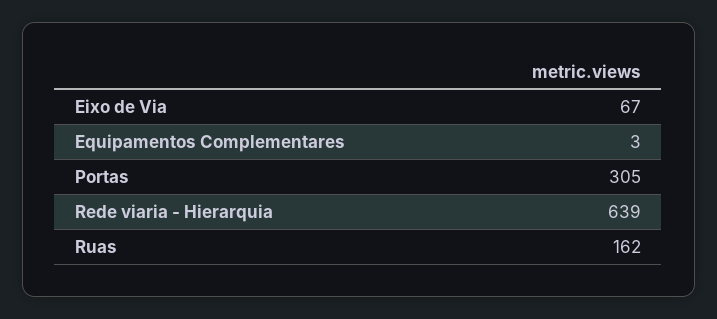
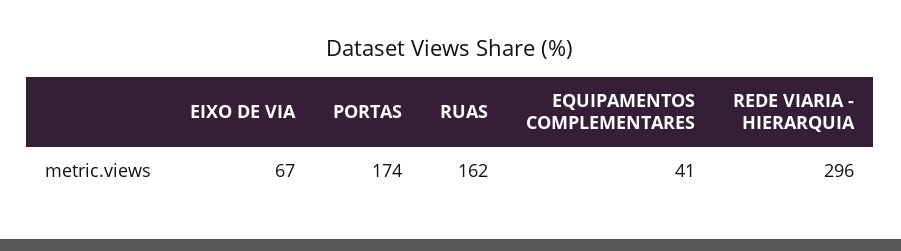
  {
    "Eixo de Via": 67,
-   "Equipamentos Complementares": 3,
+   "Equipamentos Complementares": 41,
-   "Portas": 305,
+   "Portas": 174,
-   "Rede viaria - Hierarquia": 639,
+   "Rede viaria - Hierarquia": 296,
    "Ruas": 162
  }

